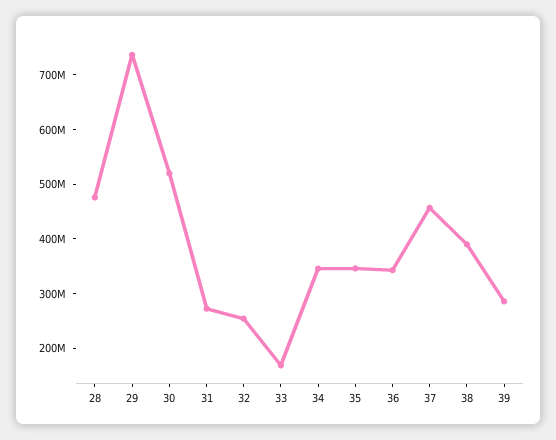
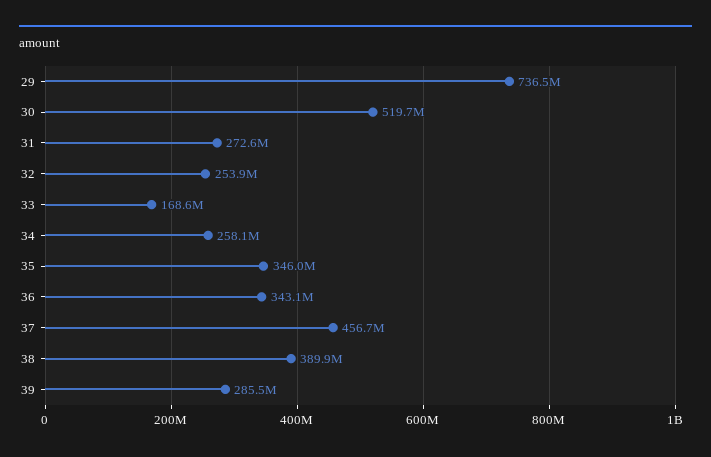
  {
-   "28": 480000000,
    "29": 736500000,
    "30": 519700000,
    "31": 272600000,
    "32": 253900000,
    "33": 168600000,
-   "34": 340000000,
+   "34": 258100000,
    "35": 346000000,
    "36": 343100000,
    "37": 456700000,
    "38": 389900000,
    "39": 285500000
  }

